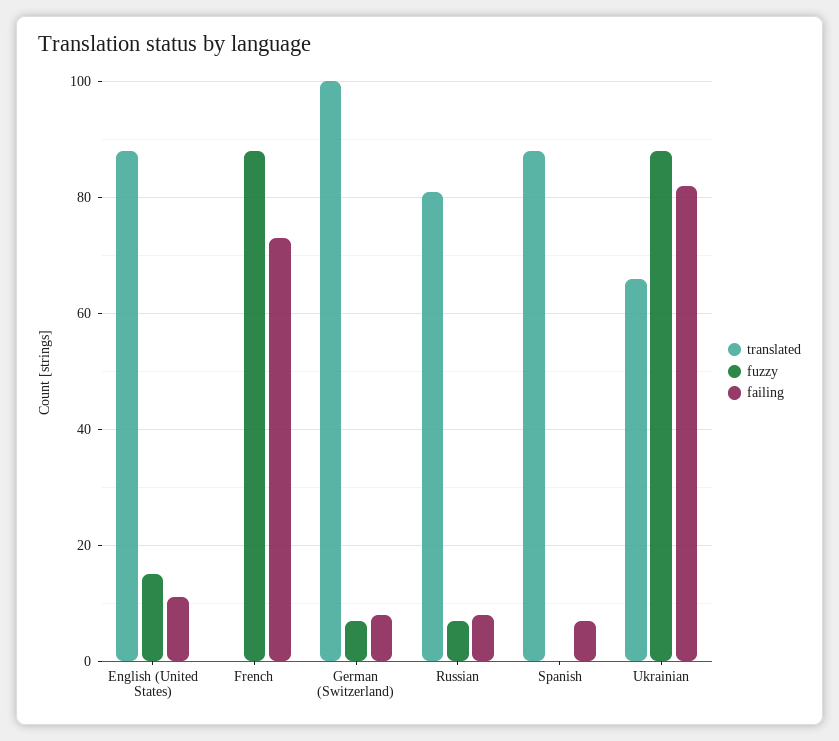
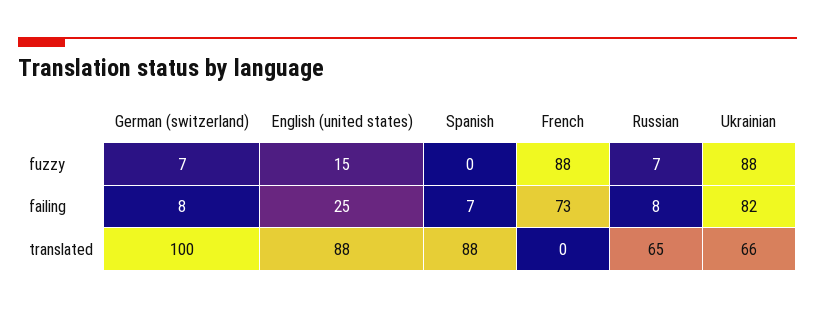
  {
    "translated": {
      "English (United States)": 88,
      "French": 0,
      "German (Switzerland)": 100,
-     "Russian": 80,
+     "Russian": 65,
      "Spanish": 88,
      "Ukrainian": 66
    },
    "fuzzy": {
      "English (United States)": 15,
      "French": 88,
      "German (Switzerland)": 7,
      "Russian": 7,
      "Spanish": 0,
      "Ukrainian": 88
    },
    "failing": {
-     "English (United States)": 10,
+     "English (United States)": 25,
      "French": 73,
      "German (Switzerland)": 8,
      "Russian": 8,
      "Spanish": 7,
      "Ukrainian": 82
    }
  }

